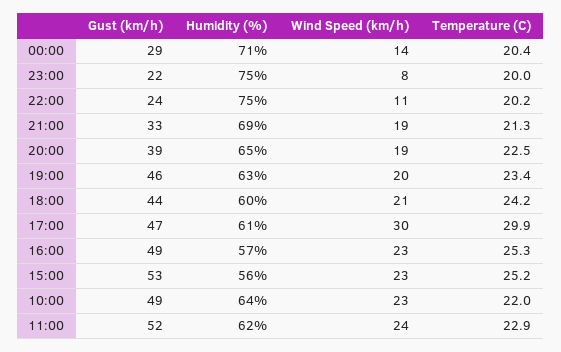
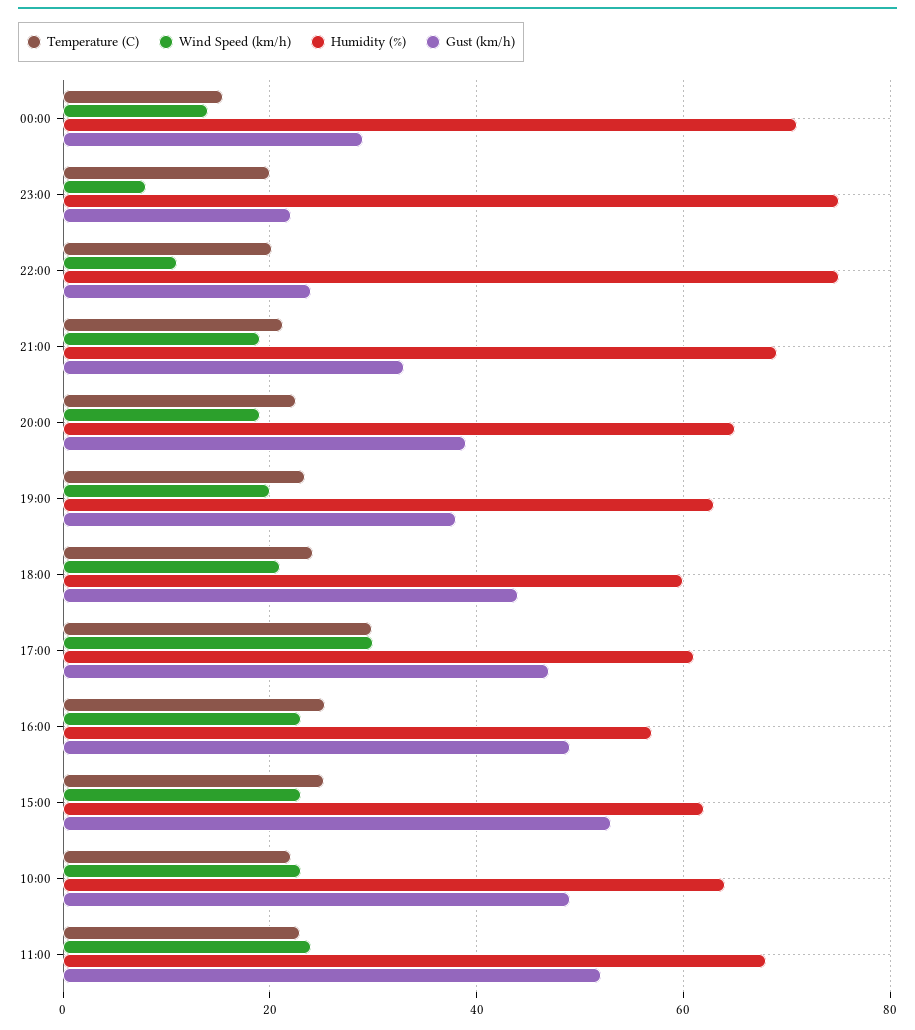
  {
    "Gust (km/h)": {
      "00:00": 29,
      "23:00": 22,
      "22:00": 24,
      "21:00": 33,
      "20:00": 39,
-     "19:00": 46,
+     "19:00": 38,
      "18:00": 44,
      "17:00": 47,
      "16:00": 49,
      "15:00": 53,
      "10:00": 49,
      "11:00": 52
    },
    "Humidity (%)": {
      "00:00": 71,
      "23:00": 75,
      "22:00": 75,
      "21:00": 69,
      "20:00": 65,
      "19:00": 63,
      "18:00": 60,
      "17:00": 61,
      "16:00": 57,
-     "15:00": 56,
+     "15:00": 62,
      "10:00": 64,
-     "11:00": 62
+     "11:00": 68
    },
    "Wind Speed (km/h)": {
      "00:00": 14,
      "23:00": 8,
      "22:00": 11,
      "21:00": 19,
      "20:00": 19,
      "19:00": 20,
      "18:00": 21,
      "17:00": 30,
      "16:00": 23,
      "15:00": 23,
      "10:00": 23,
      "11:00": 24
    },
    "Temperature (C)": {
-     "00:00": 20.4,
+     "00:00": 16,
      "23:00": 20,
      "22:00": 20.2,
      "21:00": 21.3,
      "20:00": 22.5,
      "19:00": 23.4,
      "18:00": 24.2,
      "17:00": 29.9,
      "16:00": 25.3,
      "15:00": 25.2,
      "10:00": 22,
      "11:00": 22.9
    }
  }

